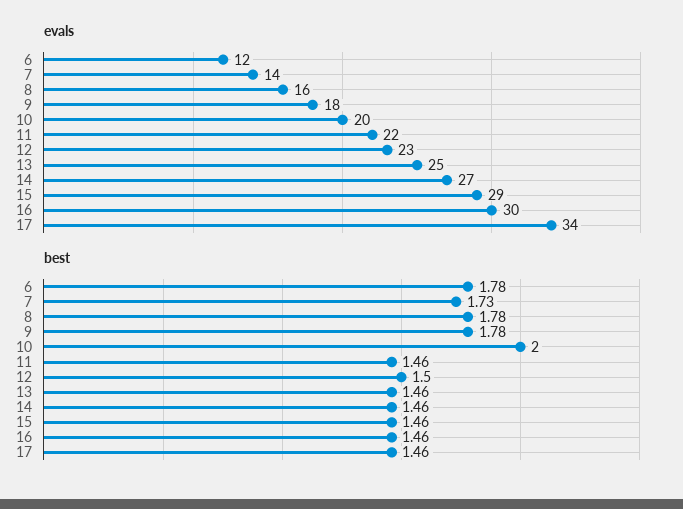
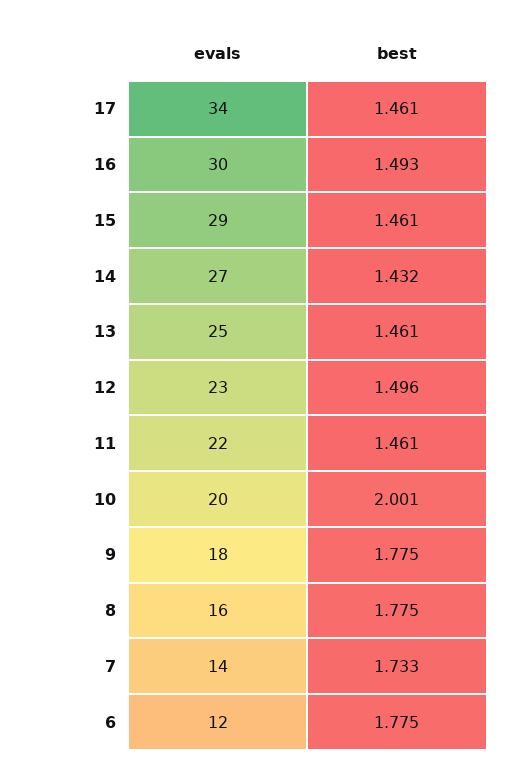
  {
    "evals": {
      "6": 12,
      "7": 14,
      "8": 16,
      "9": 18,
      "10": 20,
      "11": 22,
      "12": 23,
      "13": 25,
      "14": 27,
      "15": 29,
      "16": 30,
      "17": 34
    },
    "best": {
      "6": 1.775,
      "7": 1.733,
      "8": 1.775,
      "9": 1.775,
      "10": 2.001,
      "11": 1.461,
      "12": 1.496,
      "13": 1.461,
-     "14": 1.46,
+     "14": 1.432,
      "15": 1.461,
-     "16": 1.46,
+     "16": 1.493,
      "17": 1.461
    }
  }

